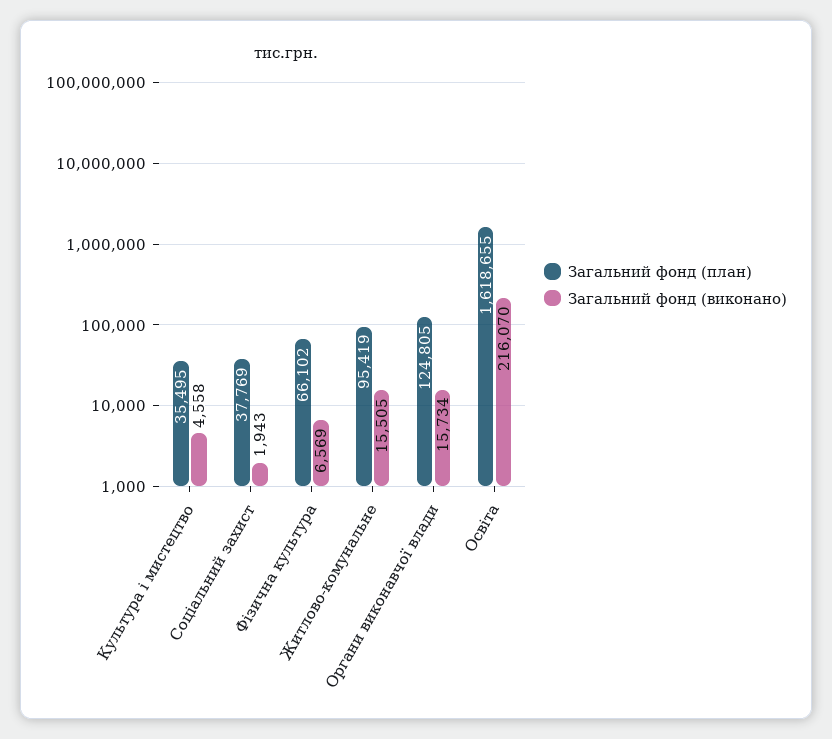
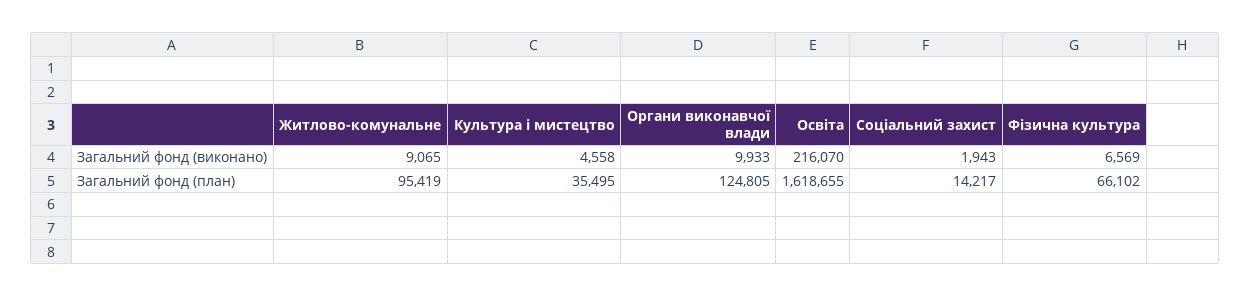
  {
    "Загальний фонд (план)": {
      "Культура і мистецтво": 35495,
-     "Соціальний захист": 37769,
+     "Соціальний захист": 14217,
      "Фізична культура": 66102,
      "Житлово-комунальне": 95419,
      "Органи виконавчої влади": 124805,
      "Освіта": 1618655
    },
    "Загальний фонд (виконано)": {
      "Культура і мистецтво": 4558,
      "Соціальний захист": 1943,
      "Фізична культура": 6569,
-     "Житлово-комунальне": 15505,
+     "Житлово-комунальне": 9065,
-     "Органи виконавчої влади": 15734,
+     "Органи виконавчої влади": 9933,
      "Освіта": 216070
    }
  }

